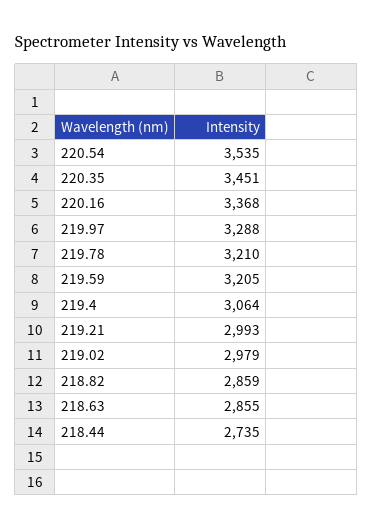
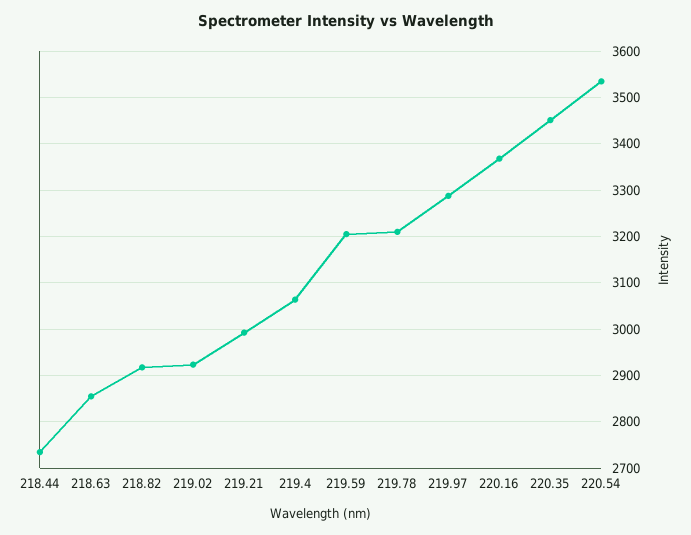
  {
    "220.54": 3535,
    "220.35": 3451,
    "220.16": 3368,
    "219.97": 3288,
    "219.78": 3210,
    "219.59": 3205,
    "219.4": 3064,
    "219.21": 2993,
-   "219.02": 2979,
+   "219.02": 2920,
-   "218.82": 2859,
+   "218.82": 2920,
    "218.63": 2855,
    "218.44": 2735
  }

